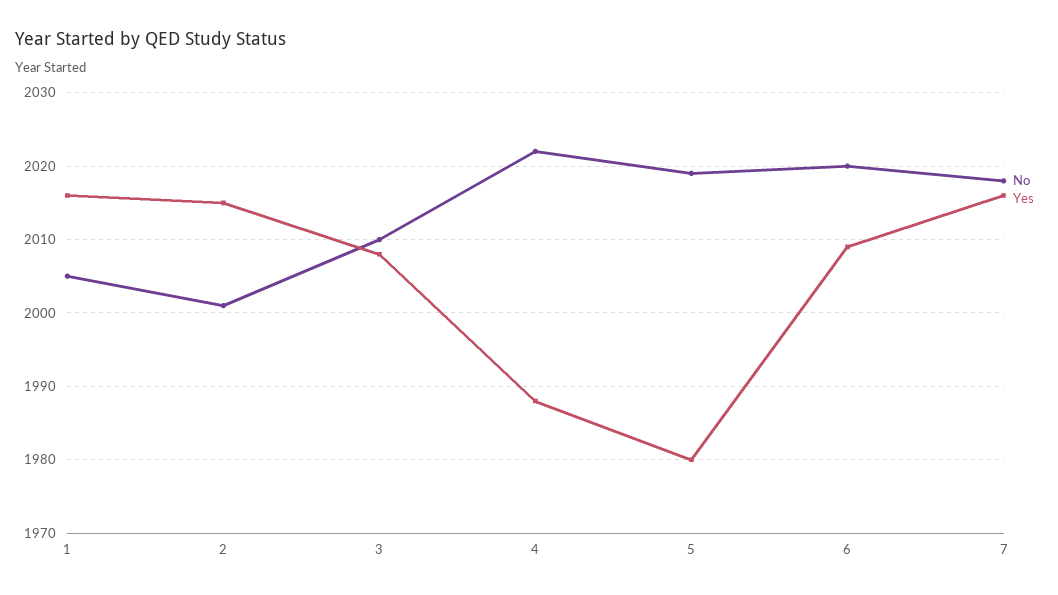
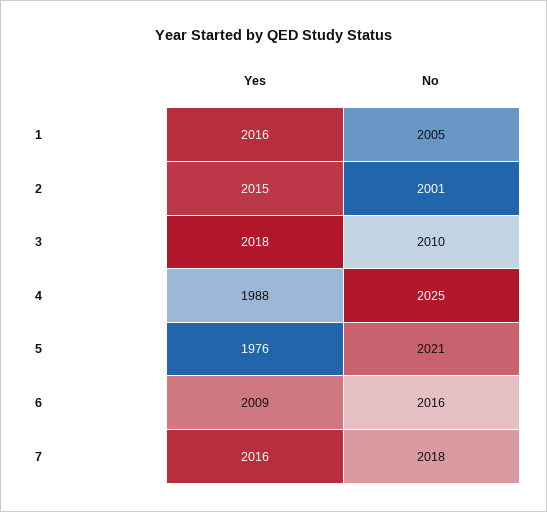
  {
    "No": {
      "1": 2005,
      "2": 2001,
      "3": 2010,
-     "4": 2022,
+     "4": 2025,
-     "5": 2019,
+     "5": 2021,
-     "6": 2020,
+     "6": 2016,
      "7": 2018
    },
    "Yes": {
      "1": 2016,
      "2": 2015,
-     "3": 2008,
+     "3": 2018,
      "4": 1988,
-     "5": 1980,
+     "5": 1976,
      "6": 2009,
      "7": 2016
    }
  }

